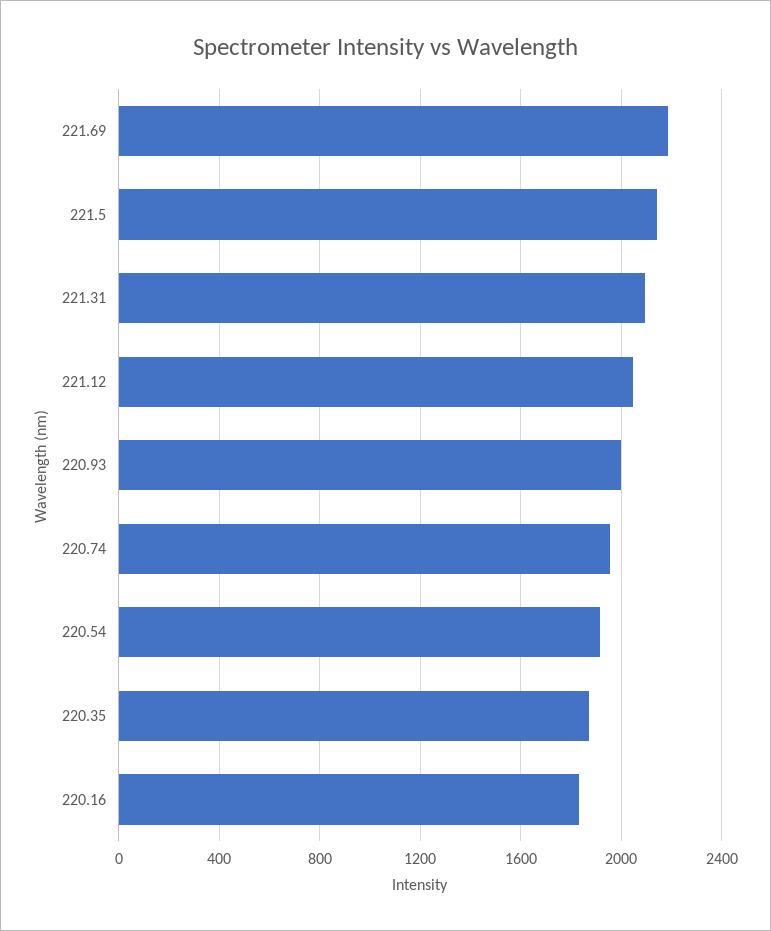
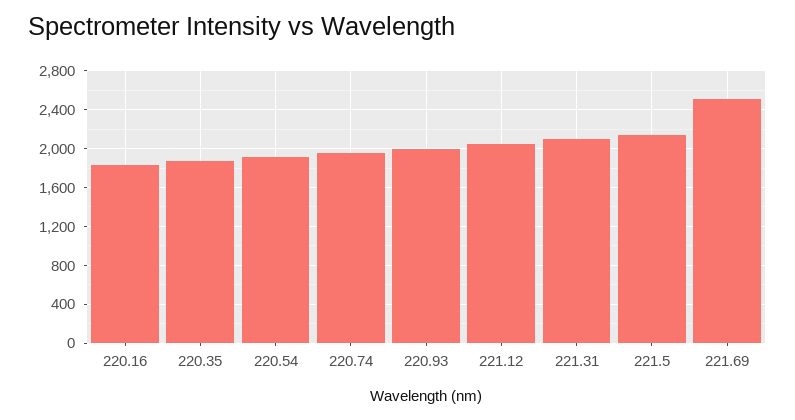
  {
-   "221.69": 2200,
+   "221.69": 2500,
    "221.5": 2150,
    "221.31": 2100,
    "221.12": 2050,
    "220.93": 2000,
    "220.74": 1950,
    "220.54": 1900,
    "220.35": 1850,
    "220.16": 1850
  }

